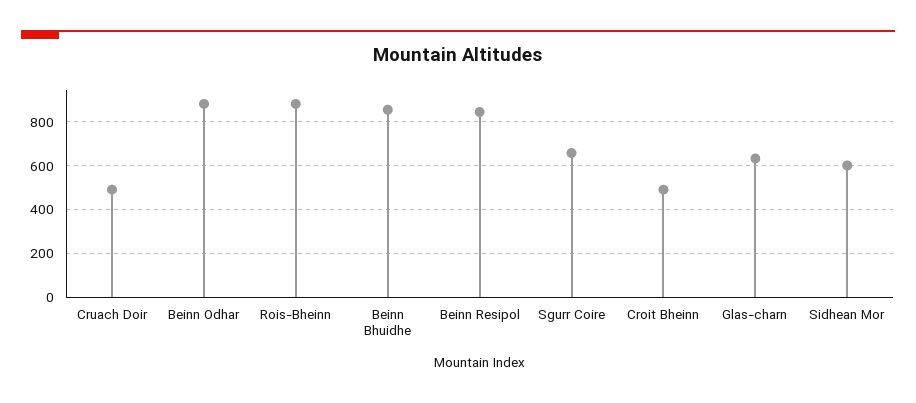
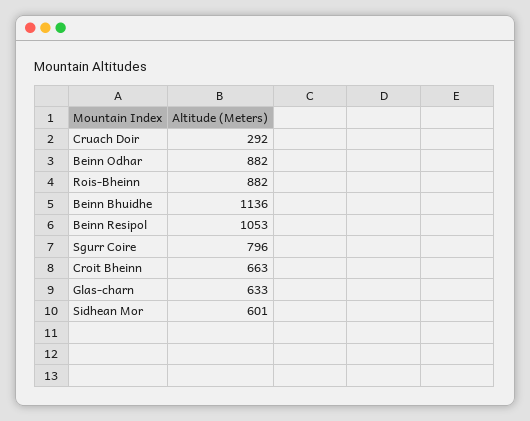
  {
-   "Cruach Doir": 500,
+   "Cruach Doir": 292,
    "Beinn Odhar": 882,
    "Rois-Bheinn": 882,
-   "Beinn Bhuidhe": 850,
+   "Beinn Bhuidhe": 1136,
-   "Beinn Resipol": 850,
+   "Beinn Resipol": 1053,
-   "Sgurr Coire": 650,
+   "Sgurr Coire": 796,
-   "Croit Bheinn": 500,
+   "Croit Bheinn": 663,
    "Glas-charn": 633,
    "Sidhean Mor": 601
  }

